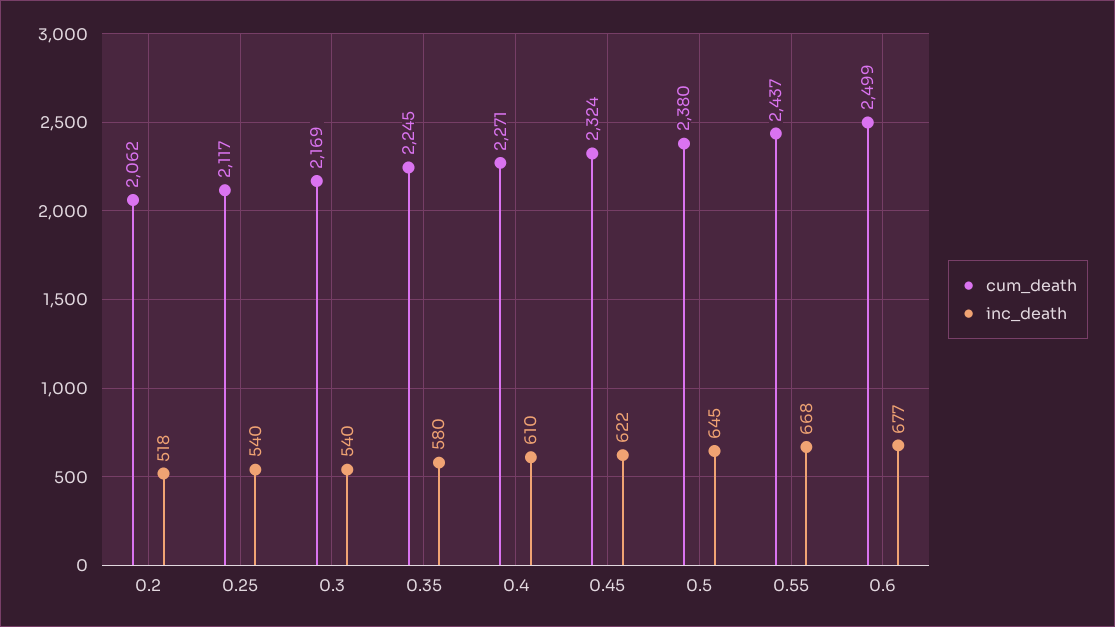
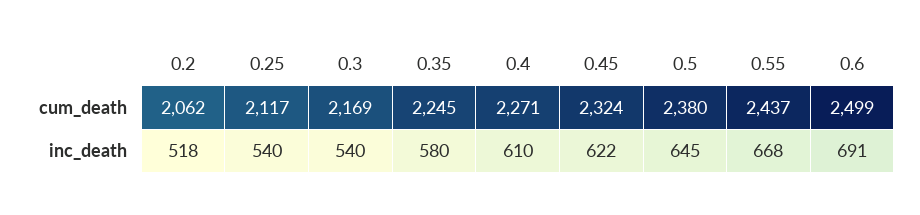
  {
    "cum_death": {
      "0.2": 2062,
      "0.25": 2117,
      "0.3": 2169,
      "0.35": 2245,
      "0.4": 2271,
      "0.45": 2324,
      "0.5": 2380,
      "0.55": 2437,
      "0.6": 2499
    },
    "inc_death": {
      "0.2": 518,
      "0.25": 540,
      "0.3": 540,
      "0.35": 580,
      "0.4": 610,
      "0.45": 622,
      "0.5": 645,
      "0.55": 668,
-     "0.6": 677
+     "0.6": 691
    }
  }

